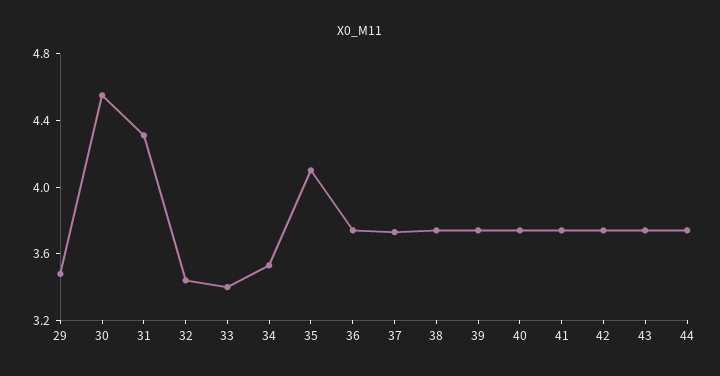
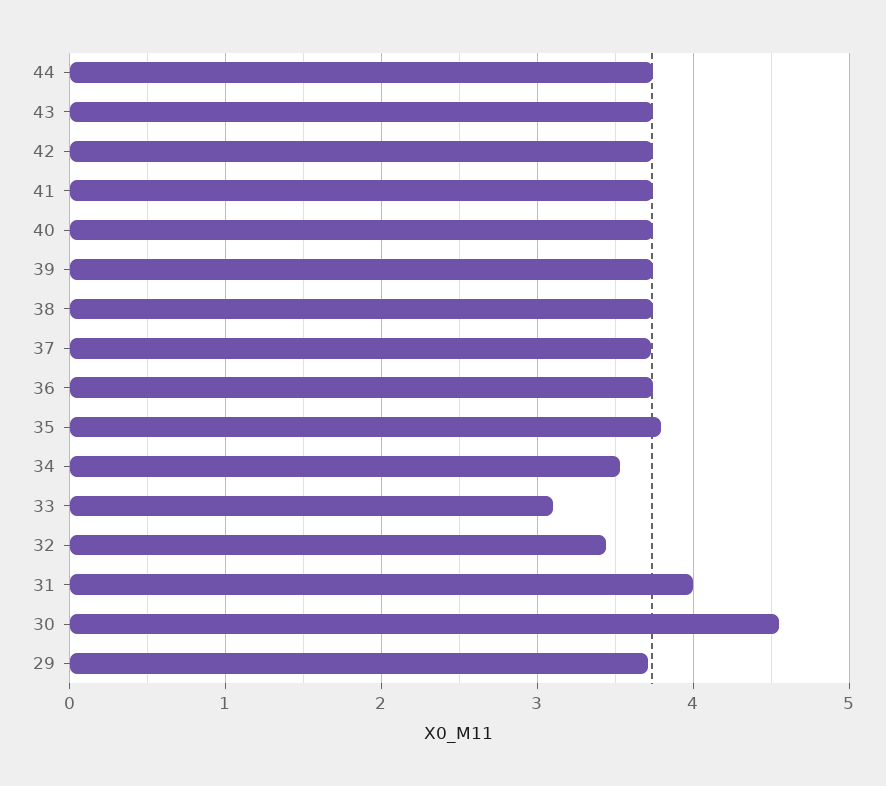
  {
-   "29": 3.5,
+   "29": 3.7,
    "30": 4.6,
-   "31": 4.3,
+   "31": 4,
    "32": 3.4,
-   "33": 3.4,
+   "33": 3.1,
    "34": 3.5,
-   "35": 4.1,
+   "35": 3.8,
    "36": 3.7,
    "37": 3.7,
    "38": 3.7,
    "39": 3.7,
    "40": 3.7,
    "41": 3.7,
    "42": 3.7,
    "43": 3.7,
    "44": 3.7
  }

